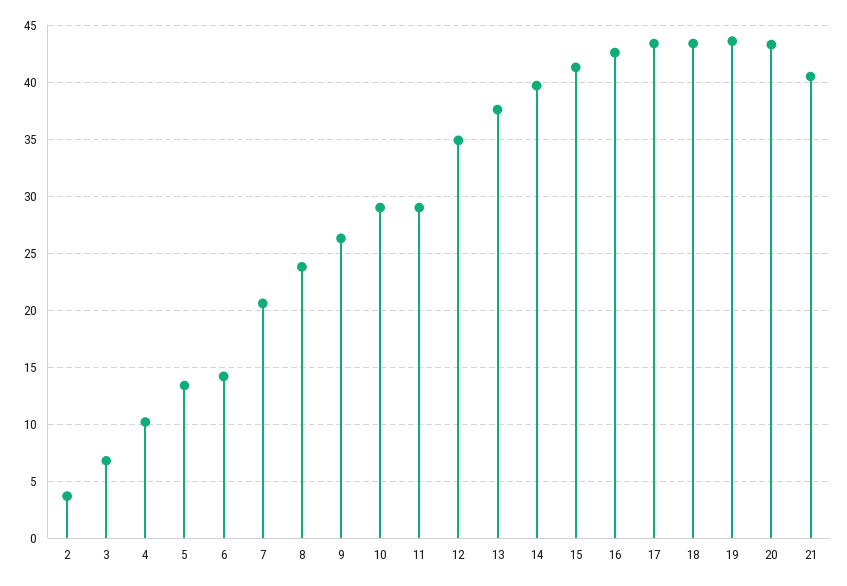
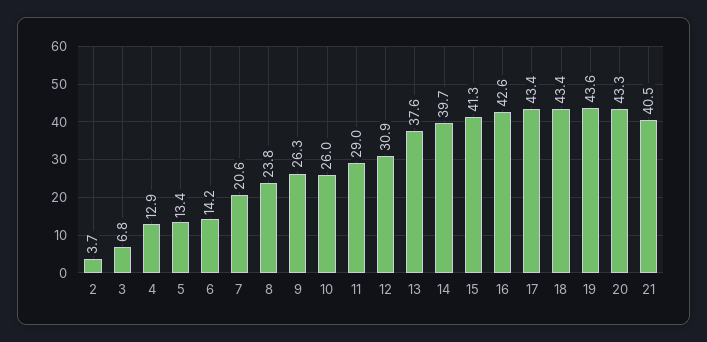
  {
    "2": 3.7,
    "3": 6.8,
-   "4": 10,
+   "4": 12.9,
    "5": 13.4,
    "6": 14.2,
    "7": 20.6,
    "8": 23.8,
    "9": 26.3,
-   "10": 29,
+   "10": 26,
    "11": 29,
-   "12": 35,
+   "12": 30.9,
    "13": 37.6,
    "14": 39.7,
    "15": 41.3,
    "16": 42.6,
    "17": 43.4,
    "18": 43.4,
    "19": 43.6,
    "20": 43.3,
    "21": 40.5
  }

